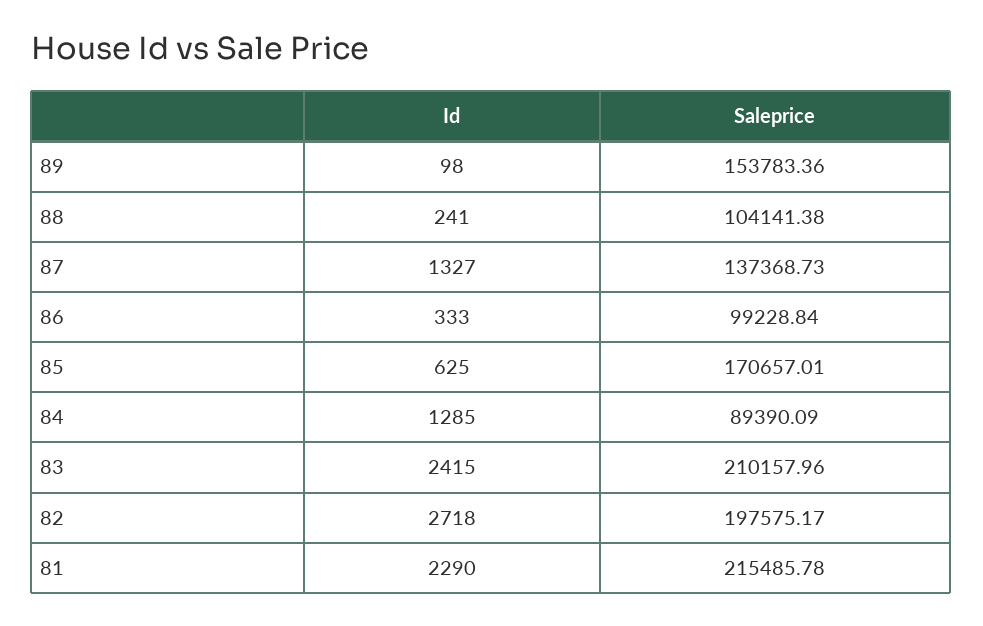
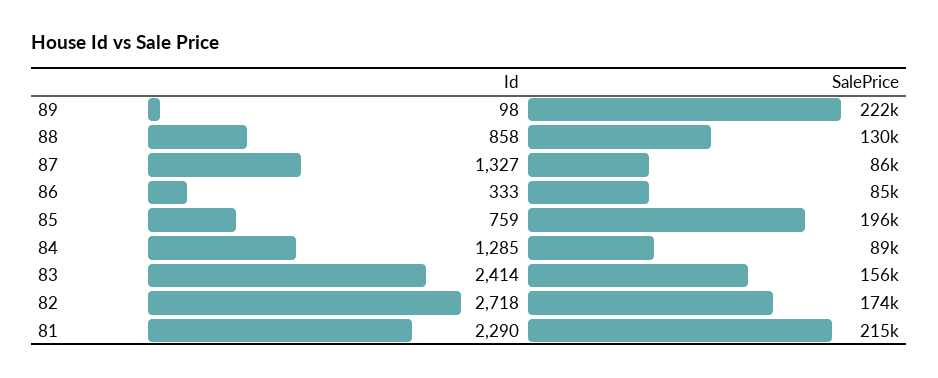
  {
    "Id": {
      "89": 98,
-     "88": 241,
+     "88": 858,
      "87": 1327,
      "86": 333,
-     "85": 625,
+     "85": 759,
      "84": 1285,
-     "83": 2415,
+     "83": 2414,
      "82": 2718,
      "81": 2290
    },
    "Saleprice": {
-     "89": 153783.36,
+     "89": 222000,
-     "88": 104141.38,
+     "88": 130000,
-     "87": 137368.73,
+     "87": 86000,
-     "86": 99228.84,
+     "86": 85000,
-     "85": 170657.01,
+     "85": 196000,
      "84": 89390.09,
-     "83": 210157.96,
+     "83": 156000,
-     "82": 197575.17,
+     "82": 174000,
      "81": 215485.78
    }
  }

